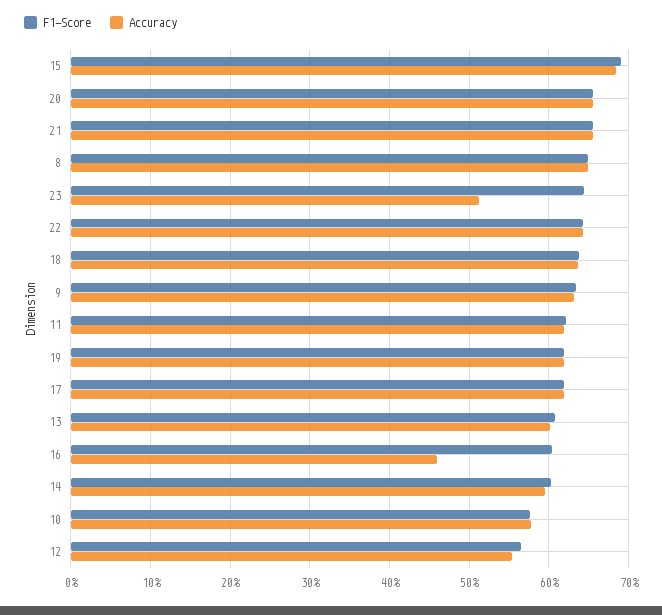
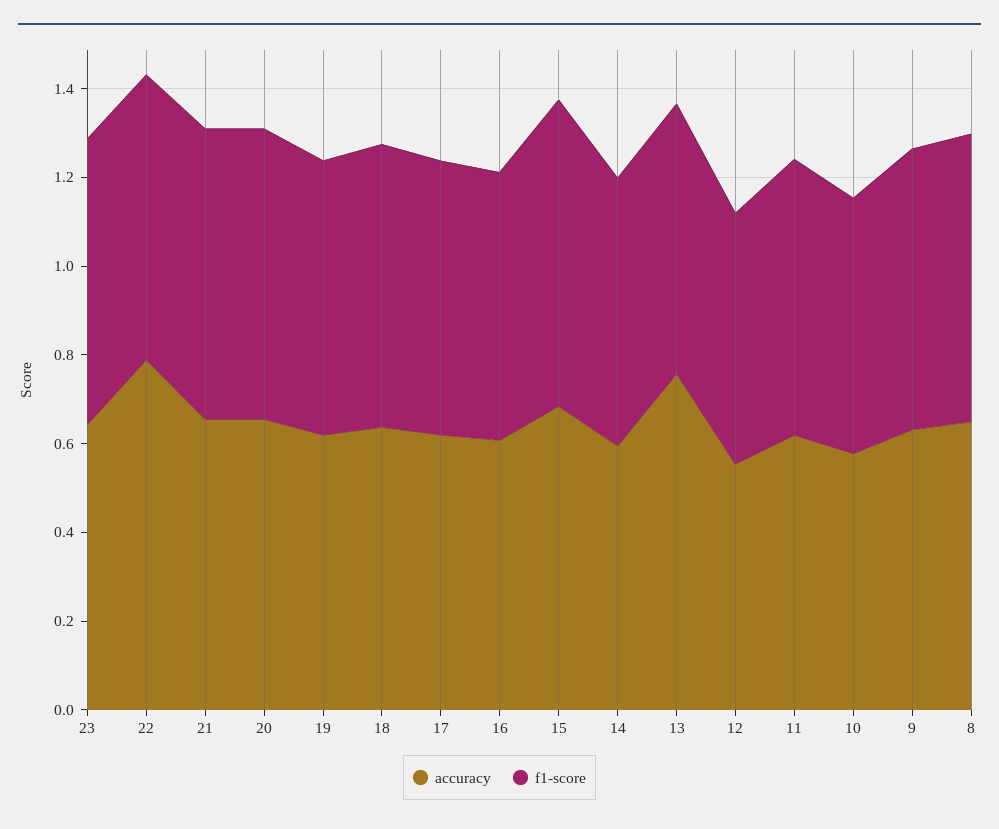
  {
    "F1-Score": {
      "15": 0.69,
      "20": 0.65,
      "21": 0.65,
      "8": 0.65,
      "23": 0.64,
      "22": 0.64,
      "18": 0.64,
      "9": 0.63,
      "11": 0.62,
      "19": 0.62,
      "17": 0.62,
      "13": 0.61,
      "16": 0.6,
      "14": 0.6,
      "10": 0.58,
      "12": 0.57
    },
    "Accuracy": {
      "15": 0.68,
      "20": 0.65,
      "21": 0.65,
      "8": 0.65,
-     "23": 0.51,
+     "23": 0.65,
-     "22": 0.64,
+     "22": 0.8,
      "18": 0.64,
      "9": 0.63,
      "11": 0.62,
      "19": 0.62,
      "17": 0.62,
-     "13": 0.6,
+     "13": 0.75,
-     "16": 0.46,
+     "16": 0.6,
      "14": 0.6,
      "10": 0.58,
      "12": 0.55
    }
  }

